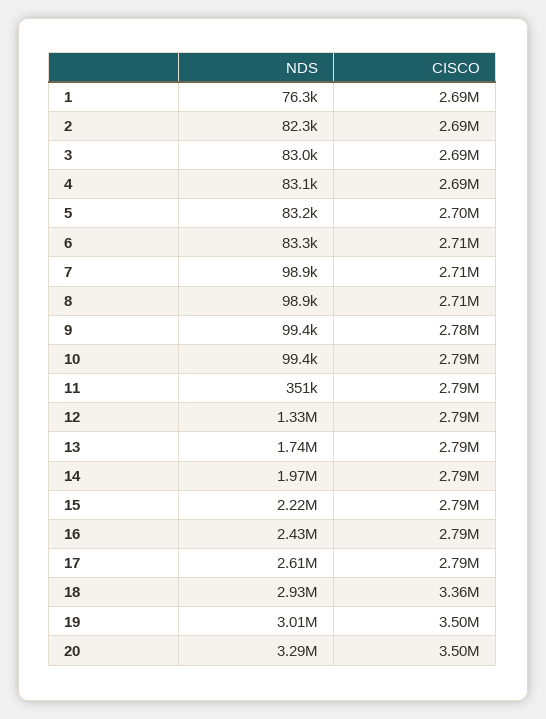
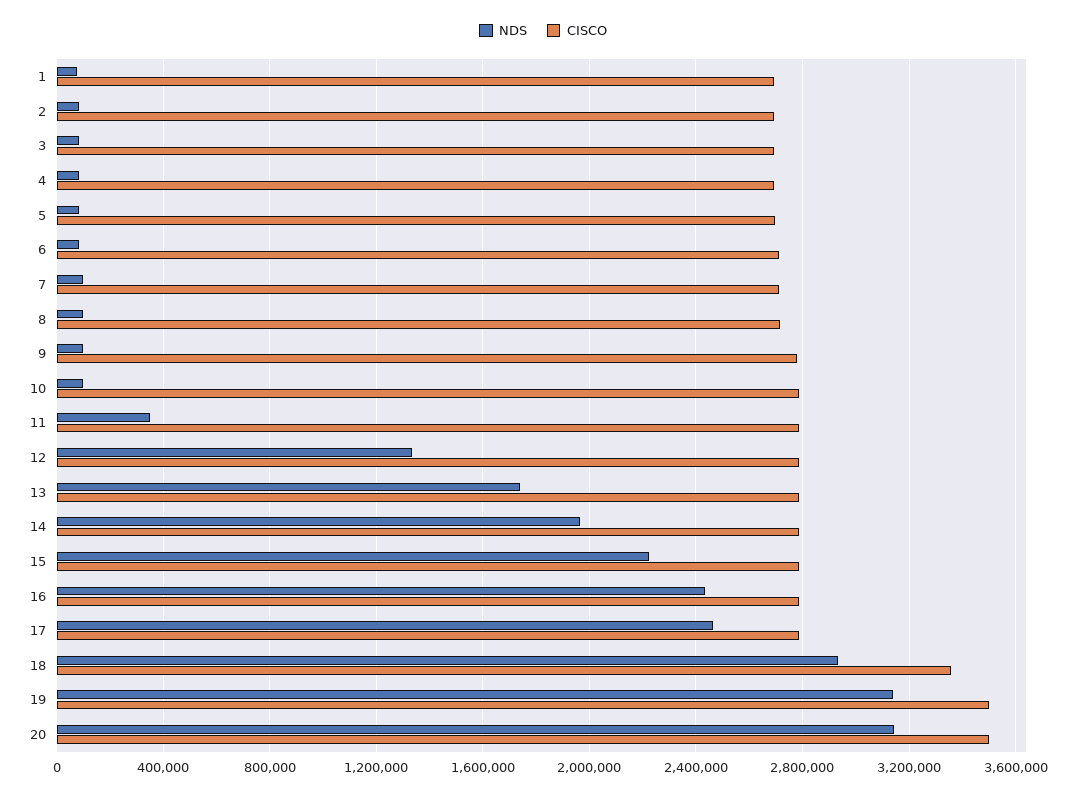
  {
    "NDS": {
      "1": 76300,
      "2": 82300,
      "3": 83000,
      "4": 83100,
      "5": 83200,
      "6": 83300,
      "7": 98900,
      "8": 98900,
      "9": 99400,
      "10": 99400,
      "11": 351000,
      "12": 1330000,
      "13": 1740000,
      "14": 1970000,
      "15": 2220000,
      "16": 2430000,
-     "17": 2610000,
+     "17": 2450000,
      "18": 2930000,
-     "19": 3010000,
+     "19": 3150000,
-     "20": 3290000
+     "20": 3150000
    },
    "CISCO": {
      "1": 2690000,
      "2": 2690000,
      "3": 2690000,
      "4": 2690000,
      "5": 2700000,
      "6": 2710000,
      "7": 2710000,
      "8": 2710000,
      "9": 2780000,
      "10": 2790000,
      "11": 2790000,
      "12": 2790000,
      "13": 2790000,
      "14": 2790000,
      "15": 2790000,
      "16": 2790000,
      "17": 2790000,
      "18": 3360000,
      "19": 3500000,
      "20": 3500000
    }
  }

